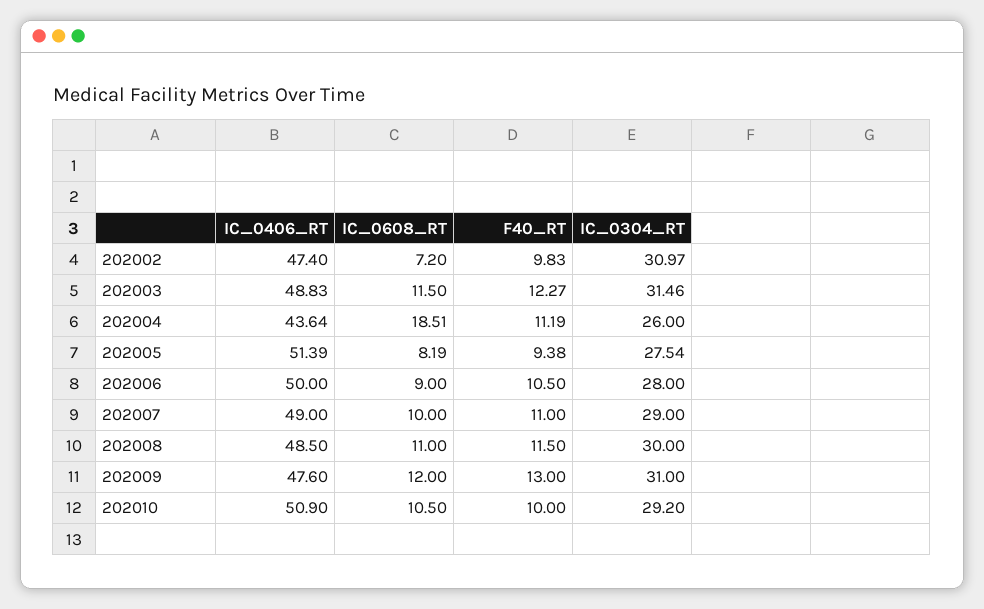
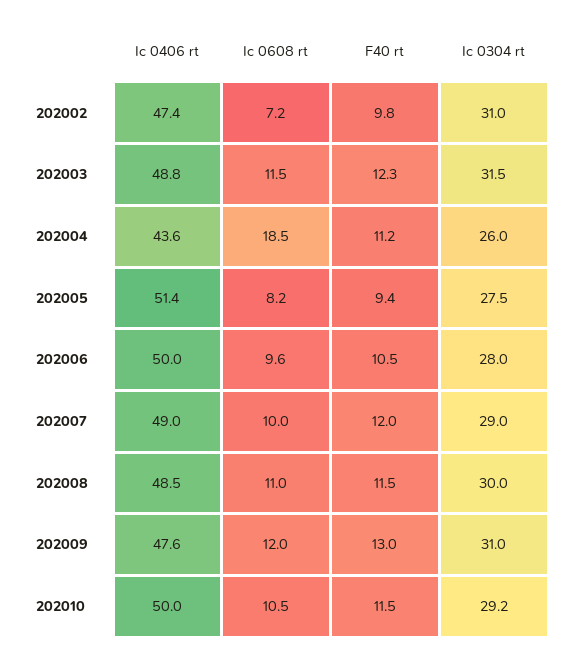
  {
    "IC_0406_RT": {
      "202002": 47.4,
      "202003": 48.83,
      "202004": 43.64,
      "202005": 51.39,
      "202006": 50,
      "202007": 49,
      "202008": 48.5,
      "202009": 47.6,
-     "202010": 50.9
+     "202010": 50
    },
    "IC_0608_RT": {
      "202002": 7.2,
      "202003": 11.5,
      "202004": 18.51,
      "202005": 8.19,
-     "202006": 9,
+     "202006": 9.6,
      "202007": 10,
      "202008": 11,
      "202009": 12,
      "202010": 10.5
    },
    "F40_RT": {
      "202002": 9.83,
      "202003": 12.27,
      "202004": 11.19,
      "202005": 9.38,
      "202006": 10.5,
-     "202007": 11,
+     "202007": 12,
      "202008": 11.5,
      "202009": 13,
-     "202010": 10
+     "202010": 11.5
    },
    "IC_0304_RT": {
      "202002": 30.97,
      "202003": 31.46,
      "202004": 26,
      "202005": 27.54,
      "202006": 28,
      "202007": 29,
      "202008": 30,
      "202009": 31,
      "202010": 29.2
    }
  }

